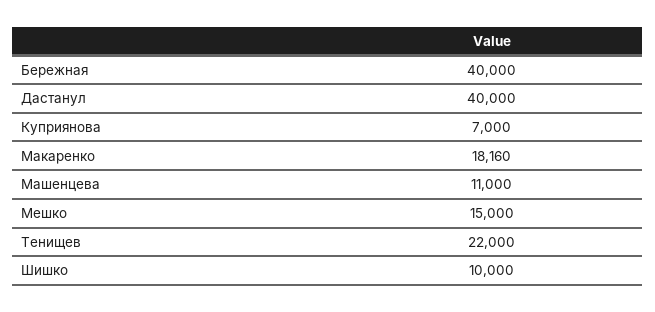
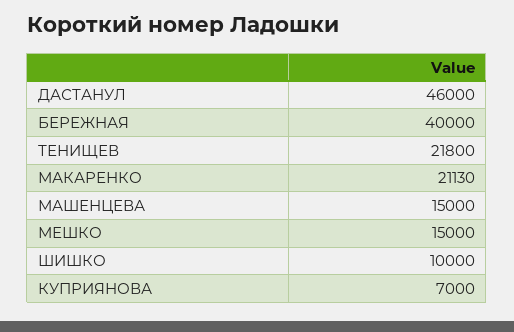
  {
    "Бережная": 40000,
-   "Дастанул": 40000,
+   "Дастанул": 46000,
    "Куприянова": 7000,
-   "Макаренко": 18160,
+   "Макаренко": 21130,
-   "Машенцева": 11000,
+   "Машенцева": 15000,
    "Мешко": 15000,
-   "Тенищев": 22000,
+   "Тенищев": 21800,
    "Шишко": 10000
  }

